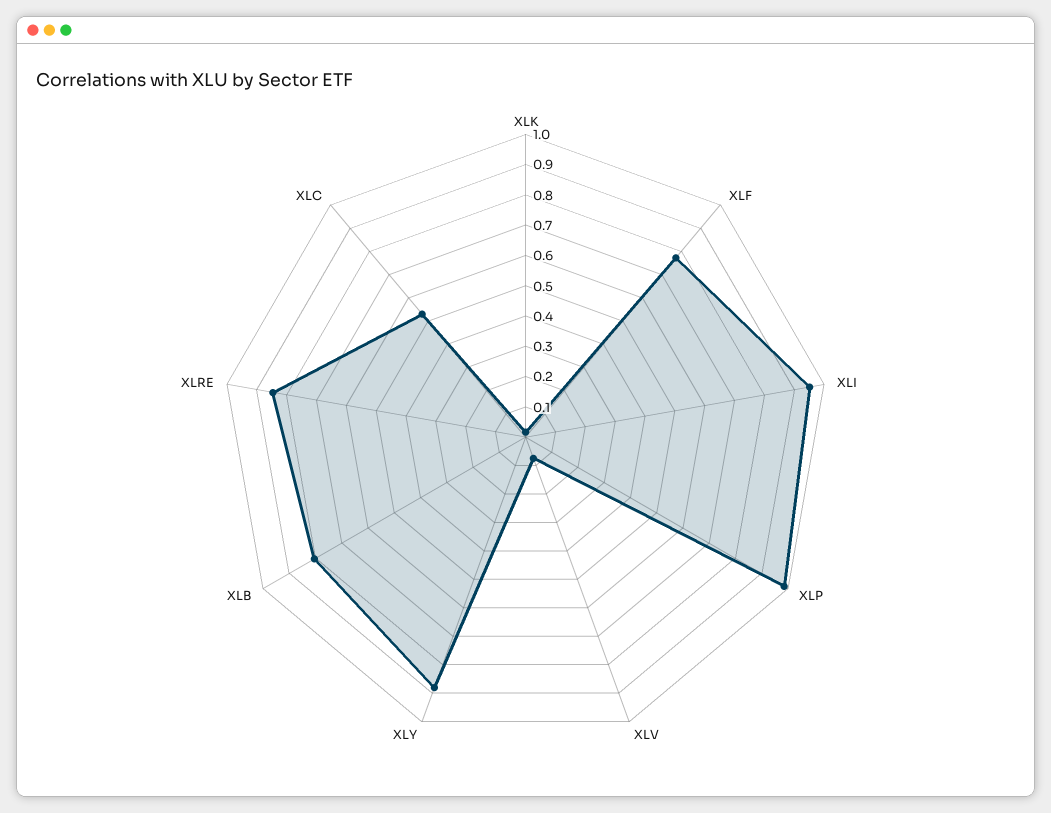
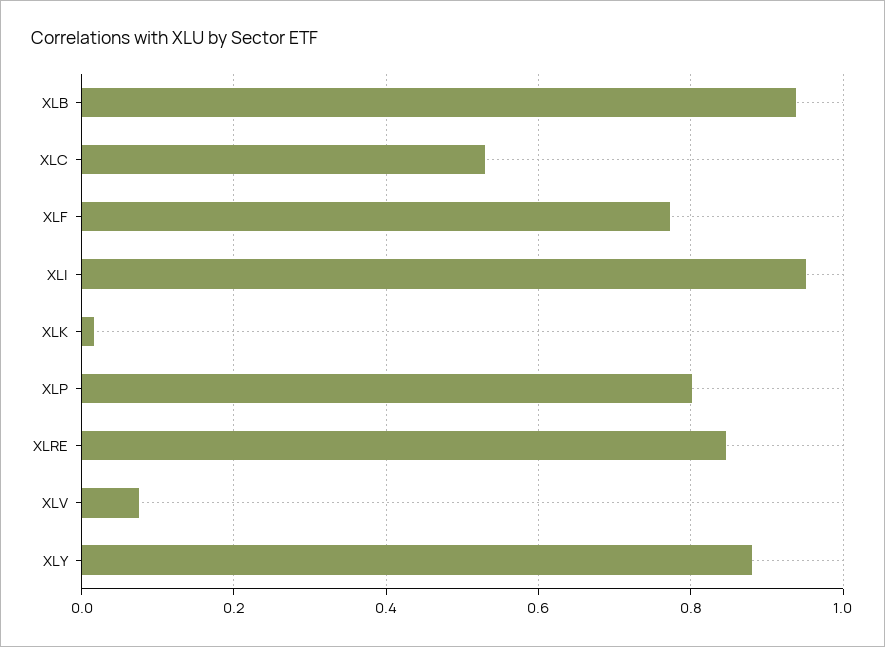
  {
    "XLK": 0.02,
    "XLF": 0.78,
    "XLI": 0.96,
-   "XLP": 1,
+   "XLP": 0.8,
    "XLV": 0.08,
    "XLY": 0.88,
-   "XLB": 0.8,
+   "XLB": 0.94,
    "XLRE": 0.84,
    "XLC": 0.54
  }

